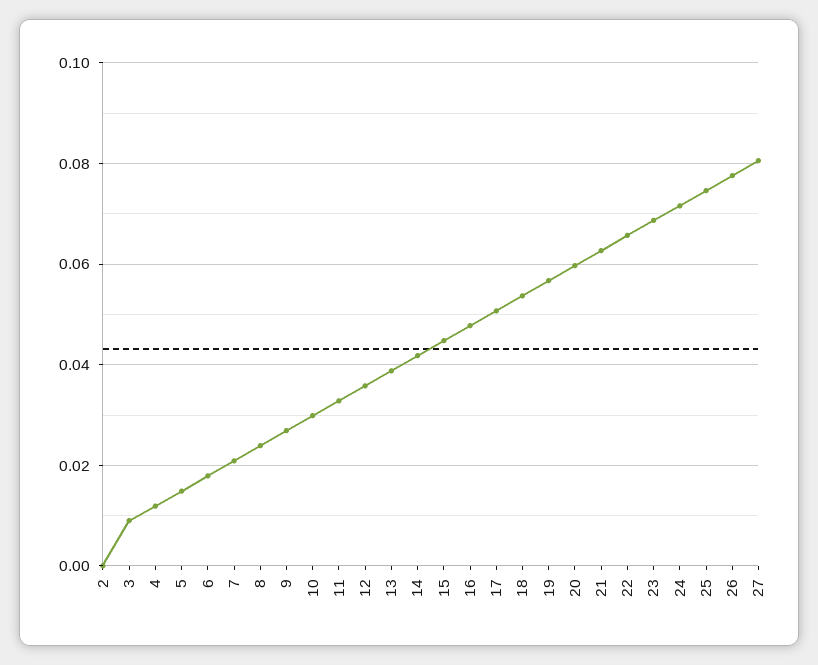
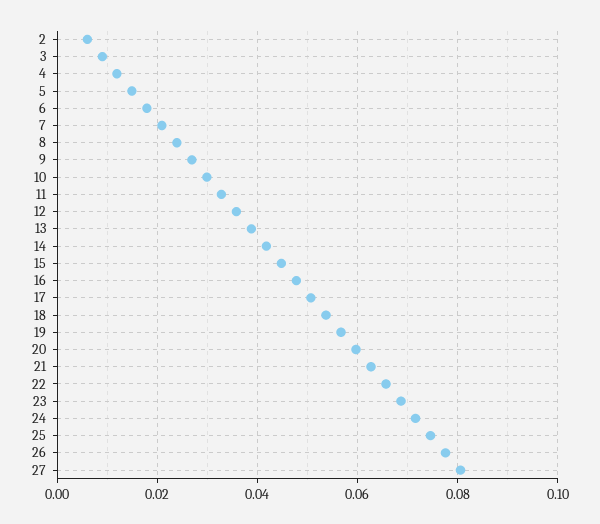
  {
-   "2": 0,
+   "2": 0.006,
    "3": 0.01,
    "4": 0.012,
    "5": 0.014,
    "6": 0.018,
    "7": 0.02,
    "8": 0.024,
    "9": 0.026,
    "10": 0.03,
    "11": 0.032,
    "12": 0.036,
    "13": 0.038,
    "14": 0.042,
    "15": 0.044,
    "16": 0.048,
    "17": 0.05,
    "18": 0.054,
    "19": 0.056,
    "20": 0.06,
    "21": 0.062,
    "22": 0.066,
    "23": 0.068,
    "24": 0.072,
    "25": 0.074,
    "26": 0.078,
    "27": 0.08
  }

